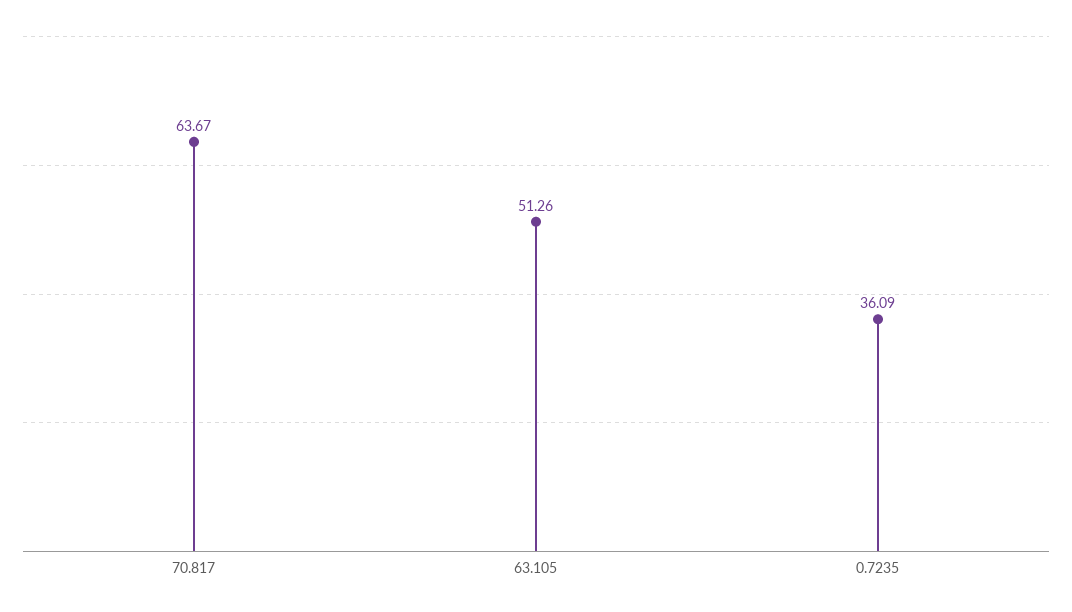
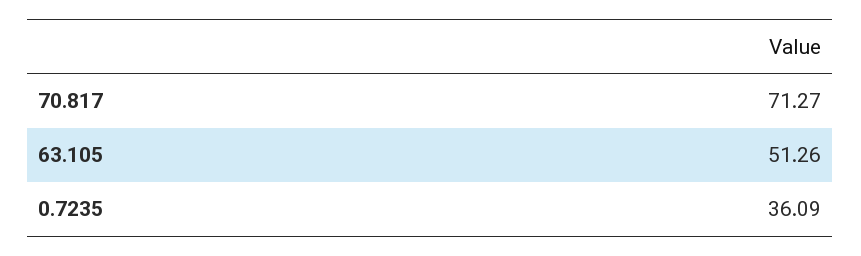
  {
-   "70.817": 63.67,
+   "70.817": 71.27,
    "63.105": 51.26,
    "0.7235": 36.09
  }

